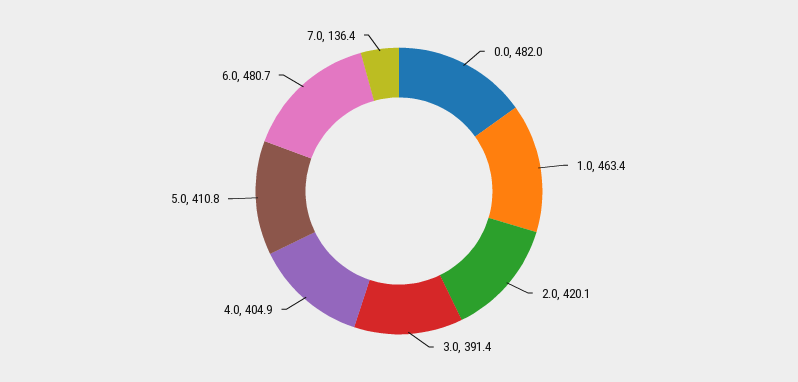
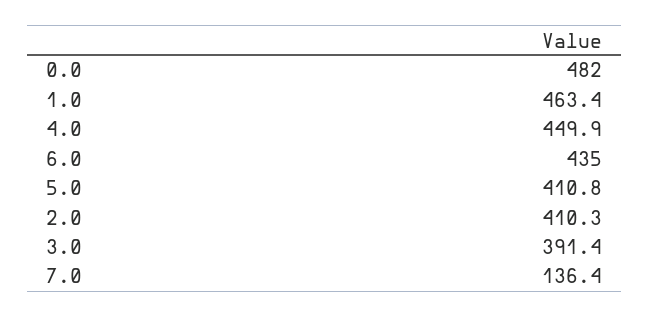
  {
    "0.0": 482,
    "1.0": 463.4,
-   "2.0": 420.1,
+   "2.0": 410.3,
    "3.0": 391.4,
-   "4.0": 404.9,
+   "4.0": 449.9,
    "5.0": 410.8,
-   "6.0": 480.7,
+   "6.0": 435,
    "7.0": 136.4
  }

